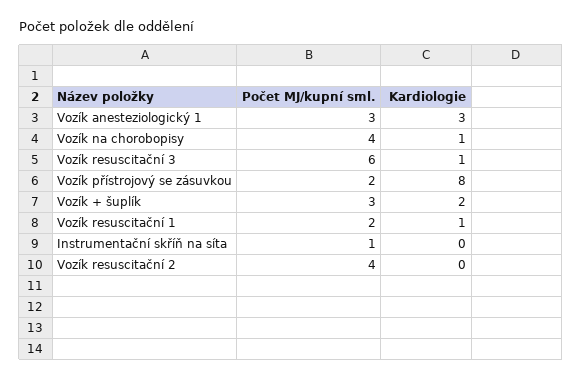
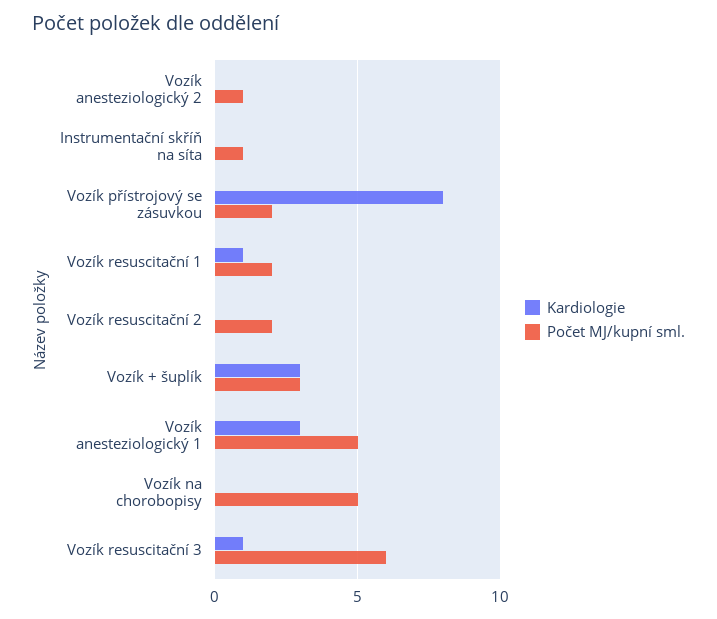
  {
    "Počet MJ/kupní sml.": {
-     "Vozík anesteziologický 1": 3,
+     "Vozík anesteziologický 1": 5,
-     "Vozík na chorobopisy": 4,
+     "Vozík na chorobopisy": 5,
      "Vozík resuscitační 3": 6,
      "Vozík přístrojový se zásuvkou": 2,
      "Vozík + šuplík": 3,
      "Vozík resuscitační 1": 2,
      "Instrumentační skříň na síta": 1,
-     "Vozík resuscitační 2": 4
+     "Vozík resuscitační 2": 2,
+     "Vozík anesteziologický 2": 1
    },
    "Kardiologie": {
      "Vozík anesteziologický 1": 3,
-     "Vozík na chorobopisy": 1,
+     "Vozík na chorobopisy": 0,
      "Vozík resuscitační 3": 1,
      "Vozík přístrojový se zásuvkou": 8,
-     "Vozík + šuplík": 2,
+     "Vozík + šuplík": 3,
      "Vozík resuscitační 1": 1,
      "Instrumentační skříň na síta": 0,
-     "Vozík resuscitační 2": 0
+     "Vozík resuscitační 2": 0,
+     "Vozík anesteziologický 2": 0
    }
  }

